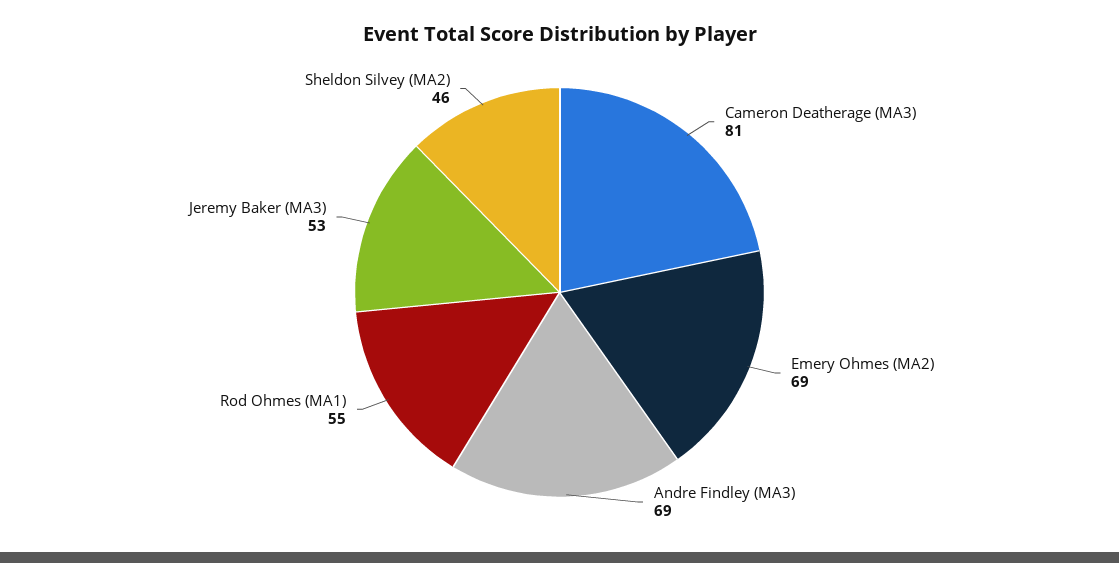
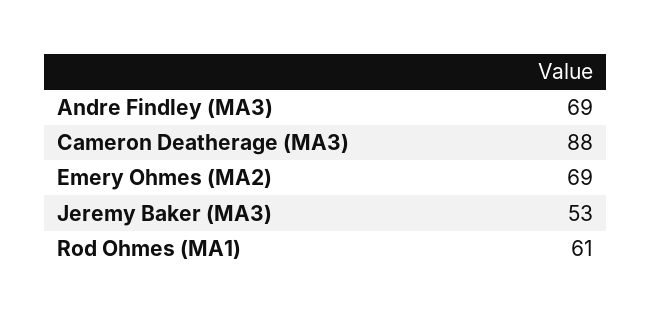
  {
-   "Cameron Deatherage (MA3)": 81,
+   "Cameron Deatherage (MA3)": 88,
    "Emery Ohmes (MA2)": 69,
    "Andre Findley (MA3)": 69,
-   "Rod Ohmes (MA1)": 55,
+   "Rod Ohmes (MA1)": 61,
-   "Jeremy Baker (MA3)": 53,
+   "Jeremy Baker (MA3)": 53
-   "Sheldon Silvey (MA2)": 46
  }

